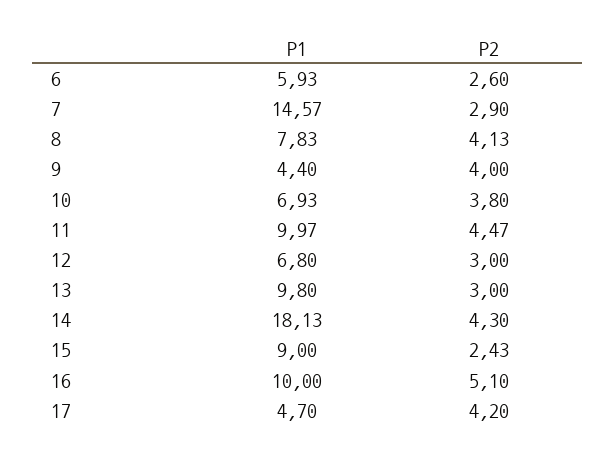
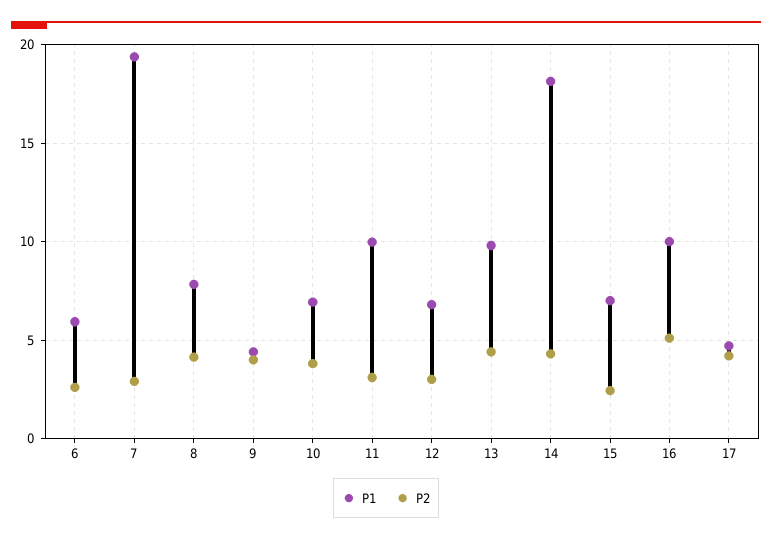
  {
    "P1": {
      "6": 5.93,
-     "7": 14.57,
+     "7": 19.5,
      "8": 7.83,
      "9": 4.4,
      "10": 6.93,
      "11": 9.97,
      "12": 6.8,
      "13": 9.8,
      "14": 18.13,
-     "15": 9,
+     "15": 7,
      "16": 10,
      "17": 4.7
    },
    "P2": {
      "6": 2.6,
      "7": 2.9,
      "8": 4.13,
      "9": 4,
      "10": 3.8,
-     "11": 4.47,
+     "11": 3,
      "12": 3,
-     "13": 3,
+     "13": 4.5,
      "14": 4.3,
      "15": 2.43,
      "16": 5.1,
      "17": 4.2
    }
  }

